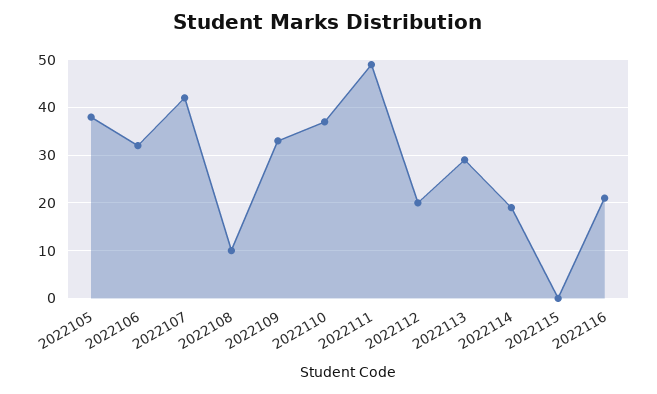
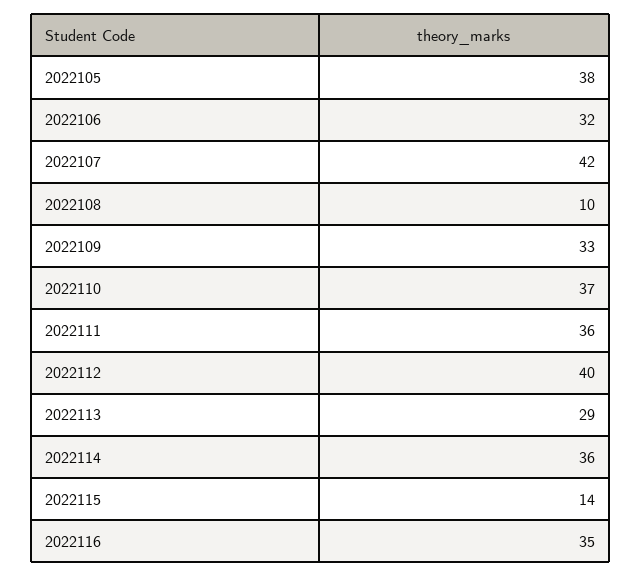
  {
    "2022105": 38,
    "2022106": 32,
    "2022107": 42,
    "2022108": 10,
    "2022109": 33,
    "2022110": 37,
-   "2022111": 50,
+   "2022111": 36,
-   "2022112": 20,
+   "2022112": 40,
    "2022113": 29,
-   "2022114": 20,
+   "2022114": 36,
-   "2022115": 0,
+   "2022115": 14,
-   "2022116": 20
+   "2022116": 35
  }

